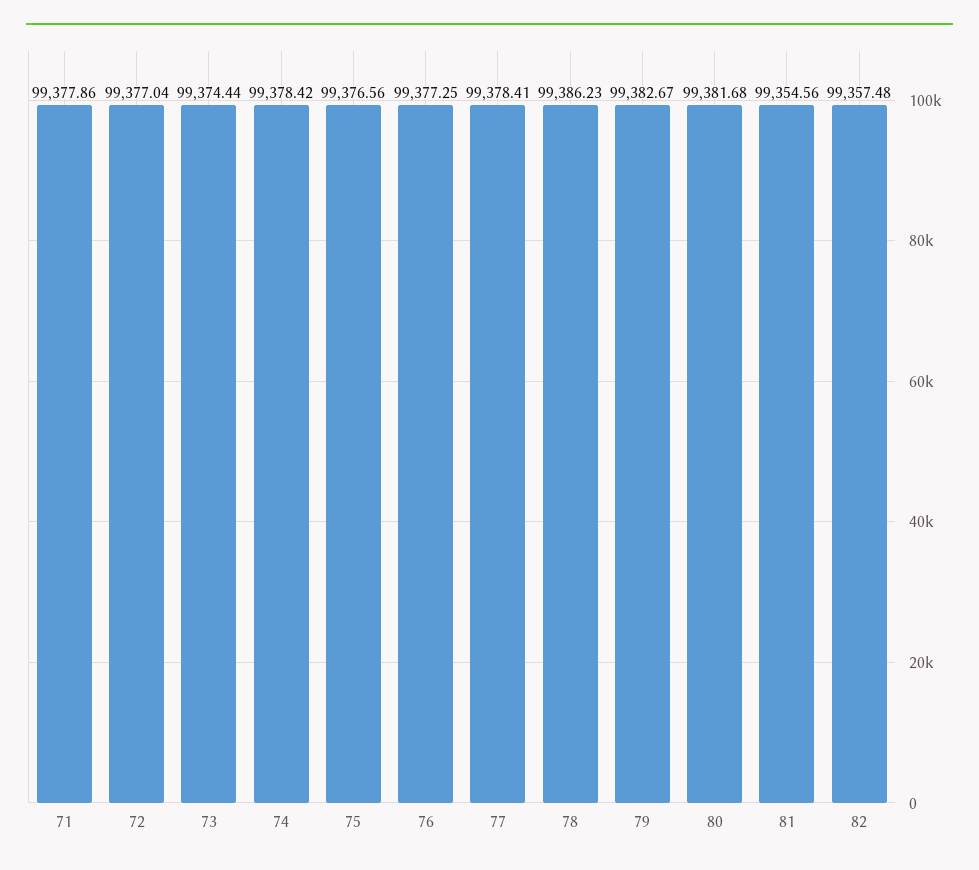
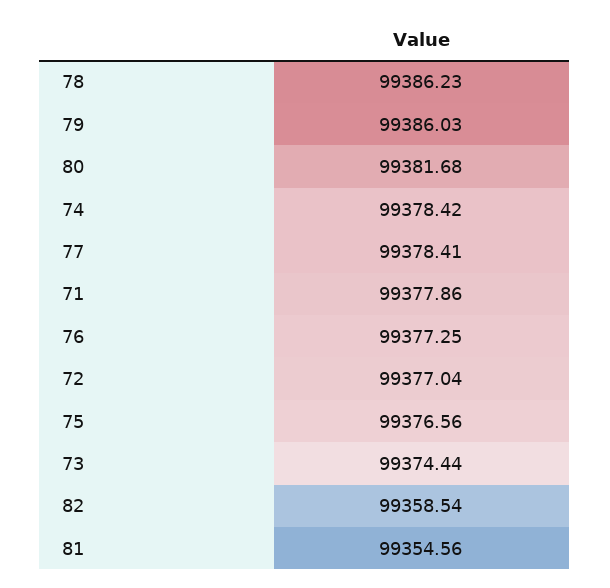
  {
    "71": 99377.86,
    "72": 99377.04,
    "73": 99374.44,
    "74": 99378.42,
    "75": 99376.56,
    "76": 99377.25,
    "77": 99378.41,
    "78": 99386.23,
-   "79": 99382.67,
+   "79": 99386.03,
    "80": 99381.68,
    "81": 99354.56,
-   "82": 99357.48
+   "82": 99358.54
  }

